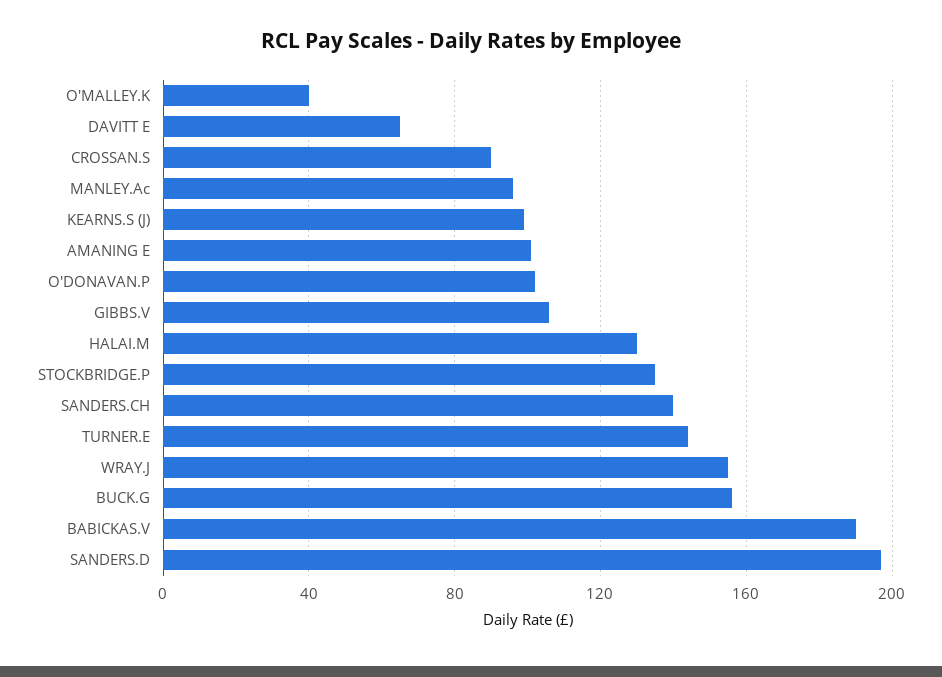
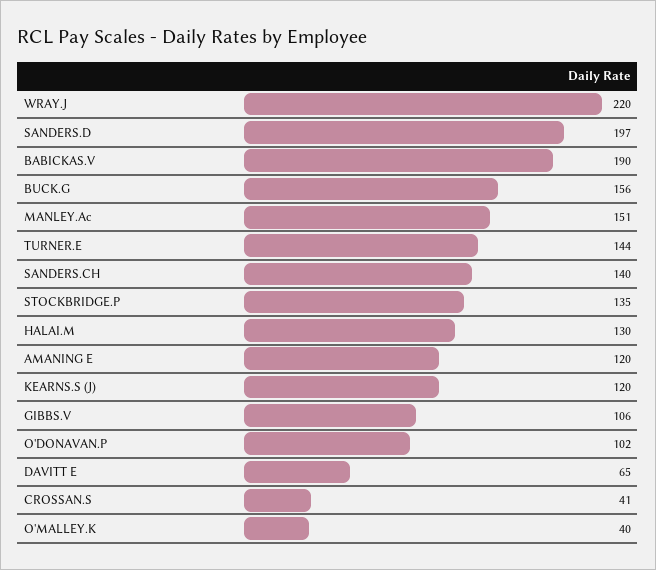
  {
    "O'MALLEY.K": 40,
    "DAVITT E": 65,
-   "CROSSAN.S": 90,
+   "CROSSAN.S": 41,
-   "MANLEY.Ac": 95,
+   "MANLEY.Ac": 151,
-   "KEARNS.S (J)": 100,
+   "KEARNS.S (J)": 120,
-   "AMANING E": 100,
+   "AMANING E": 120,
    "O'DONAVAN.P": 102,
    "GIBBS.V": 106,
    "HALAI.M": 130,
    "STOCKBRIDGE.P": 135,
    "SANDERS.CH": 140,
    "TURNER.E": 144,
-   "WRAY.J": 155,
+   "WRAY.J": 220,
    "BUCK.G": 156,
    "BABICKAS.V": 190,
    "SANDERS.D": 197
  }

